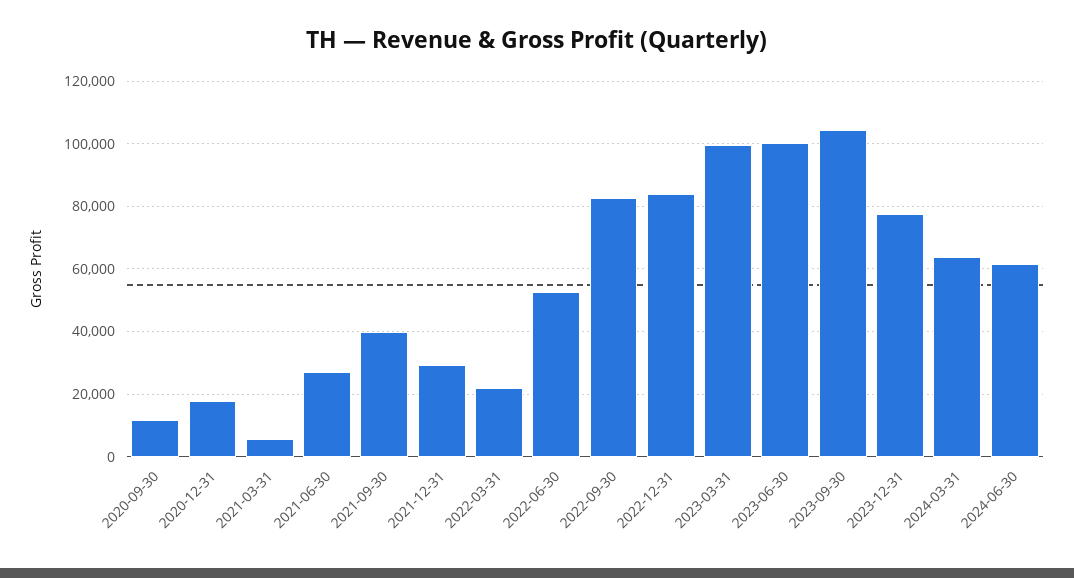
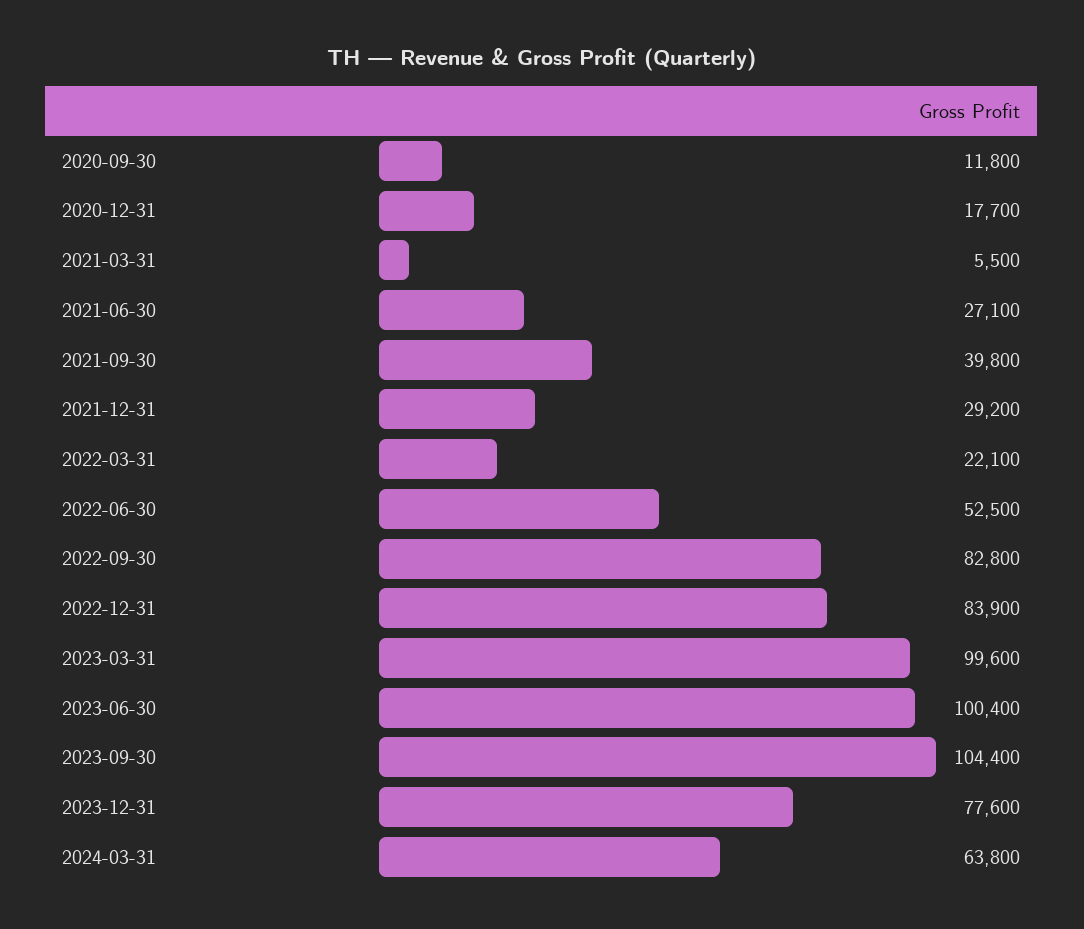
  {
    "2020-09-30": 11800,
    "2020-12-31": 17700,
    "2021-03-31": 5500,
    "2021-06-30": 27100,
    "2021-09-30": 39800,
    "2021-12-31": 29200,
    "2022-03-31": 22100,
    "2022-06-30": 52500,
    "2022-09-30": 82800,
    "2022-12-31": 83900,
    "2023-03-31": 99600,
    "2023-06-30": 100400,
    "2023-09-30": 104400,
    "2023-12-31": 77600,
-   "2024-03-31": 63800,
+   "2024-03-31": 63800
-   "2024-06-30": 62000
  }

